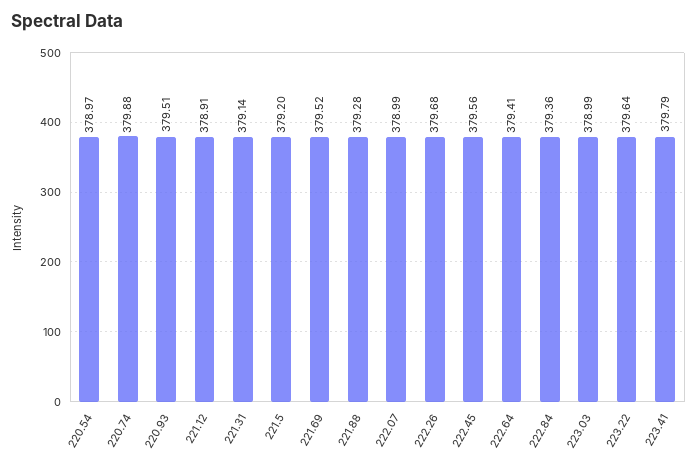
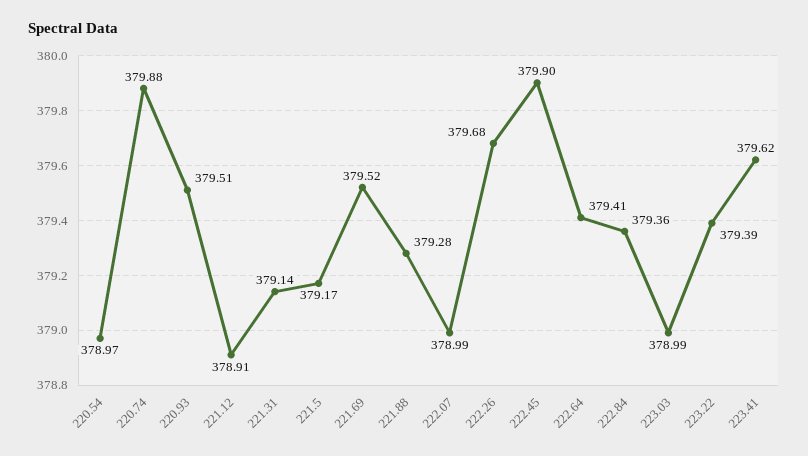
  {
    "220.54": 378.97,
    "220.74": 379.88,
    "220.93": 379.51,
    "221.12": 378.91,
    "221.31": 379.14,
-   "221.5": 379.2,
+   "221.5": 379.17,
    "221.69": 379.52,
    "221.88": 379.28,
    "222.07": 378.99,
    "222.26": 379.68,
-   "222.45": 379.56,
+   "222.45": 379.9,
    "222.64": 379.41,
    "222.84": 379.36,
    "223.03": 378.99,
-   "223.22": 379.64,
+   "223.22": 379.39,
-   "223.41": 379.79
+   "223.41": 379.62
  }

